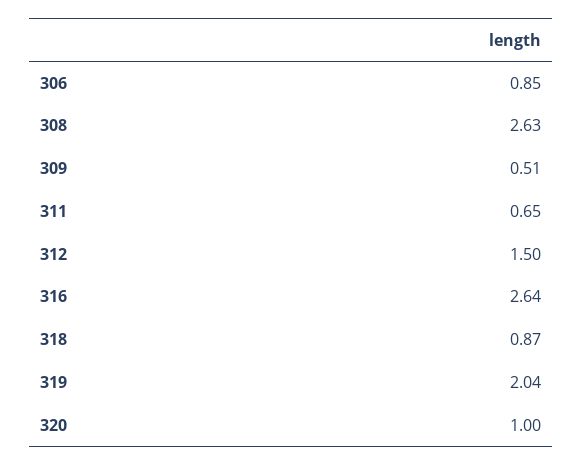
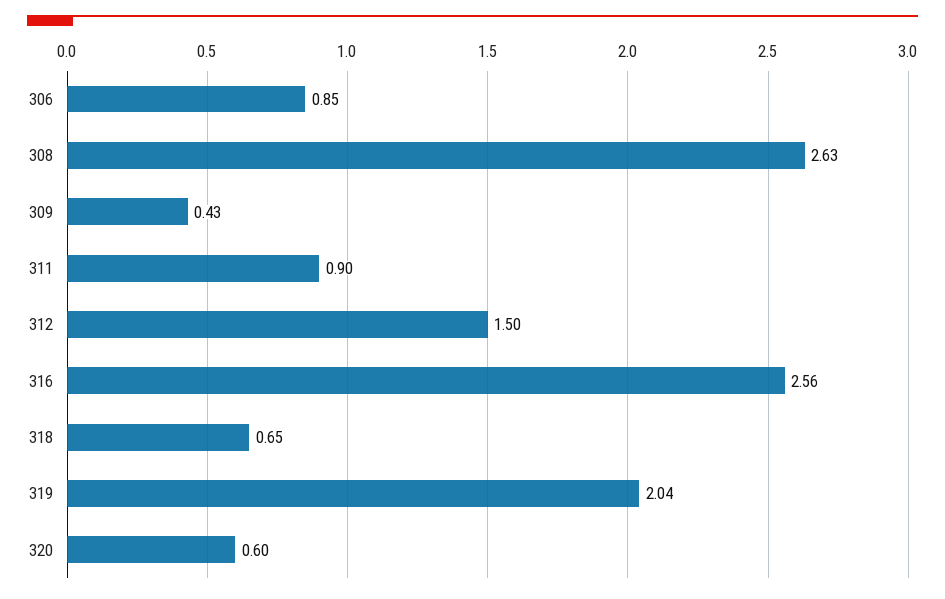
  {
    "306": 0.85,
    "308": 2.63,
-   "309": 0.51,
+   "309": 0.43,
-   "311": 0.65,
+   "311": 0.9,
    "312": 1.5,
-   "316": 2.64,
+   "316": 2.56,
-   "318": 0.87,
+   "318": 0.65,
    "319": 2.04,
-   "320": 1
+   "320": 0.6
  }

